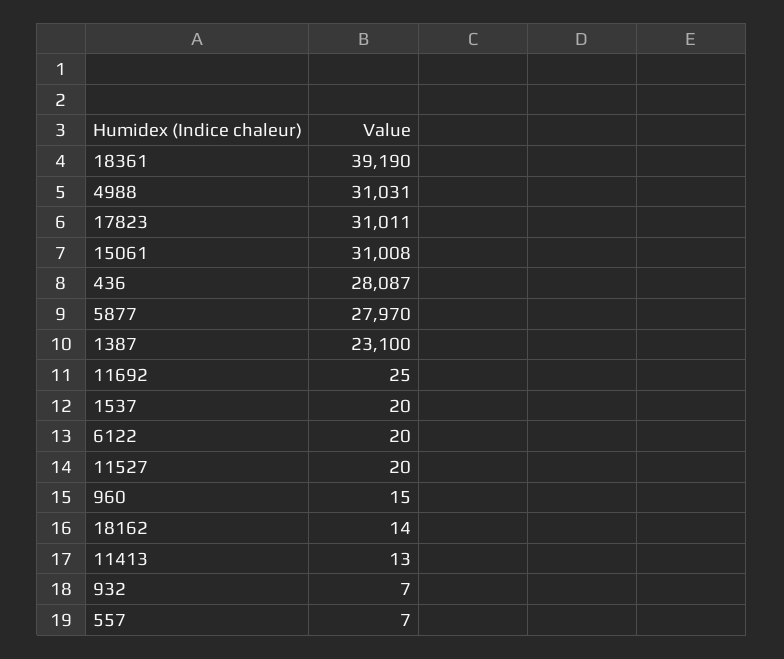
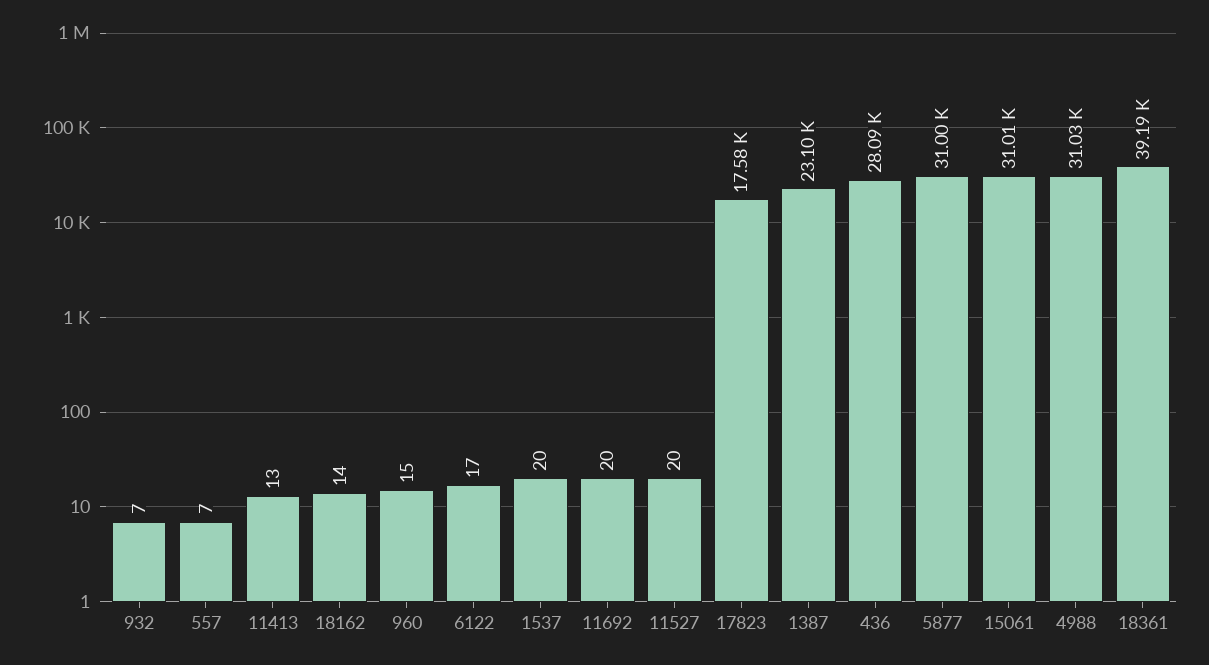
  {
    "18361": 39190,
    "4988": 31031,
-   "17823": 31011,
+   "17823": 17580,
    "15061": 31008,
    "436": 28087,
-   "5877": 27970,
+   "5877": 31000,
    "1387": 23100,
-   "11692": 25,
+   "11692": 20,
    "1537": 20,
-   "6122": 20,
+   "6122": 17,
    "11527": 20,
    "960": 15,
    "18162": 14,
    "11413": 13,
    "932": 7,
    "557": 7
  }

